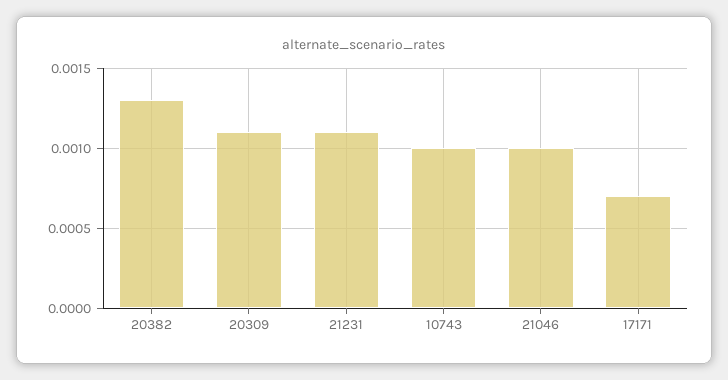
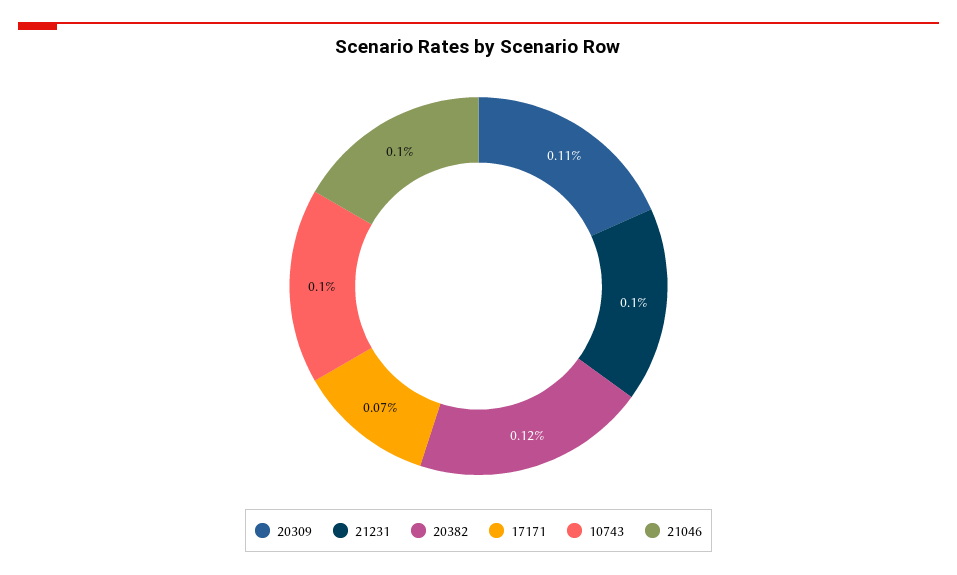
  {
-   "20382": 0.0013,
+   "20382": 0.0012,
    "20309": 0.0011,
-   "21231": 0.0011,
+   "21231": 0.001,
    "10743": 0.001,
    "21046": 0.001,
    "17171": 0.0007
  }

